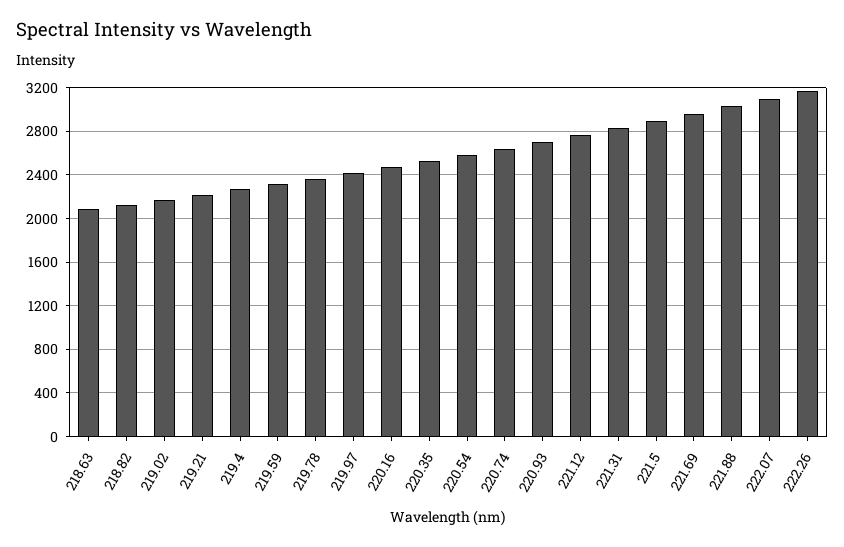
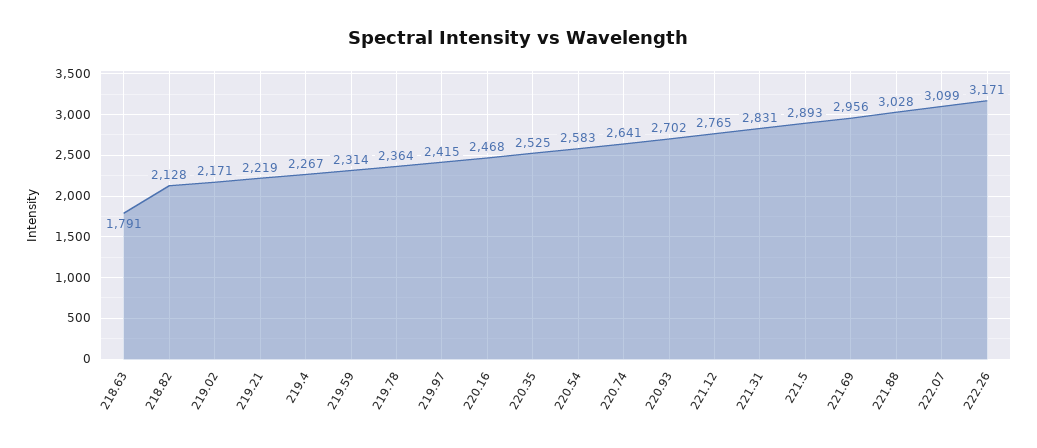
  {
-   "218.63": 2100,
+   "218.63": 1791,
    "218.82": 2128,
    "219.02": 2171,
    "219.21": 2219,
    "219.4": 2267,
    "219.59": 2314,
    "219.78": 2364,
    "219.97": 2415,
    "220.16": 2468,
    "220.35": 2525,
    "220.54": 2583,
    "220.74": 2641,
    "220.93": 2702,
    "221.12": 2765,
    "221.31": 2831,
    "221.5": 2893,
    "221.69": 2956,
    "221.88": 3028,
    "222.07": 3099,
    "222.26": 3171
  }

